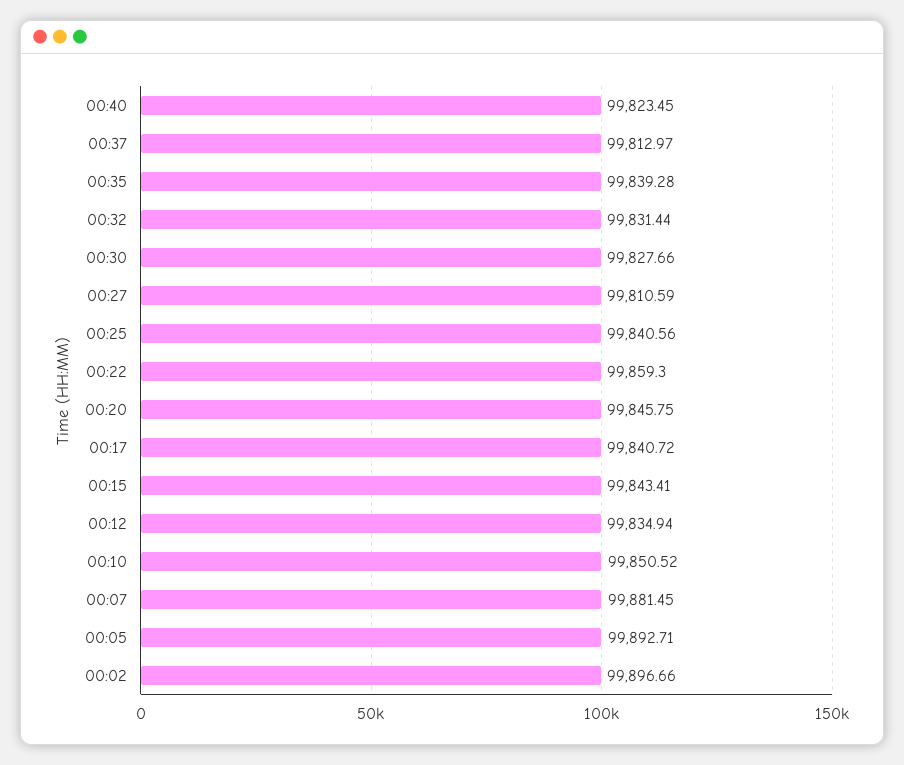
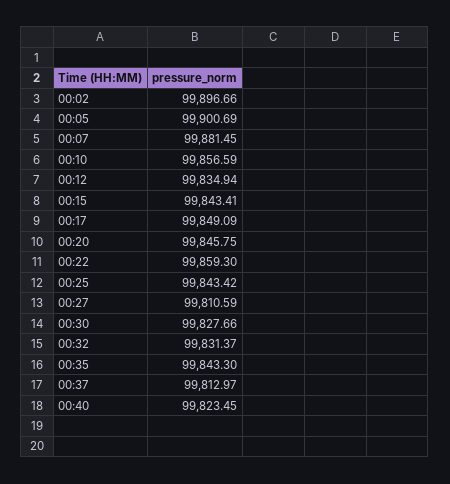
  {
    "00:40": 99823.45,
    "00:37": 99812.97,
-   "00:35": 99839.28,
+   "00:35": 99843.3,
-   "00:32": 99831.44,
+   "00:32": 99831.37,
    "00:30": 99827.66,
    "00:27": 99810.59,
-   "00:25": 99840.56,
+   "00:25": 99843.42,
    "00:22": 99859.3,
    "00:20": 99845.75,
-   "00:17": 99840.72,
+   "00:17": 99849.09,
    "00:15": 99843.41,
    "00:12": 99834.94,
-   "00:10": 99850.52,
+   "00:10": 99856.59,
    "00:07": 99881.45,
-   "00:05": 99892.71,
+   "00:05": 99900.69,
    "00:02": 99896.66
  }

